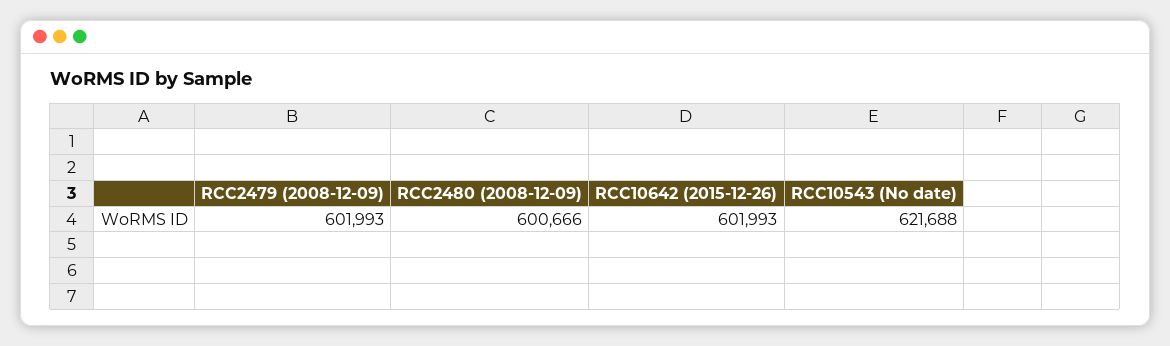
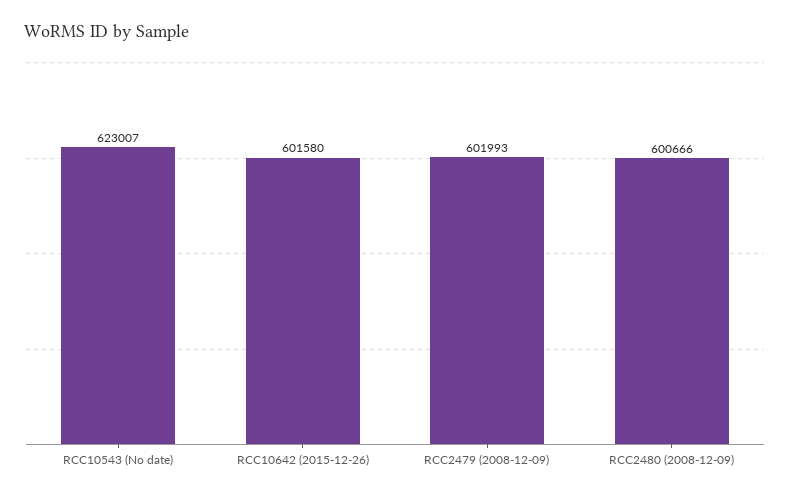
  {
    "RCC2479 (2008-12-09)": 601993,
    "RCC2480 (2008-12-09)": 600666,
-   "RCC10642 (2015-12-26)": 601993,
+   "RCC10642 (2015-12-26)": 601580,
-   "RCC10543 (No date)": 621688
+   "RCC10543 (No date)": 623007
  }

